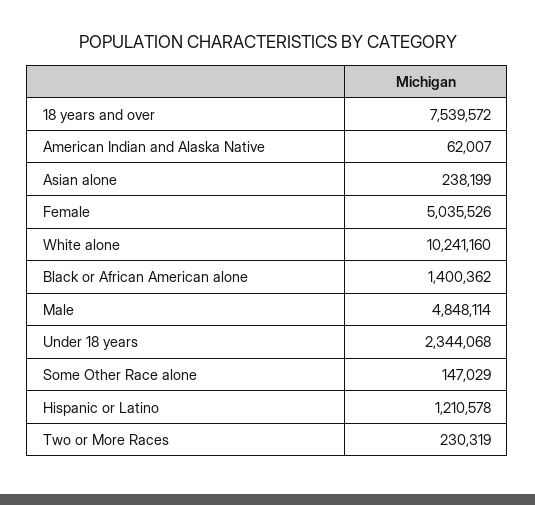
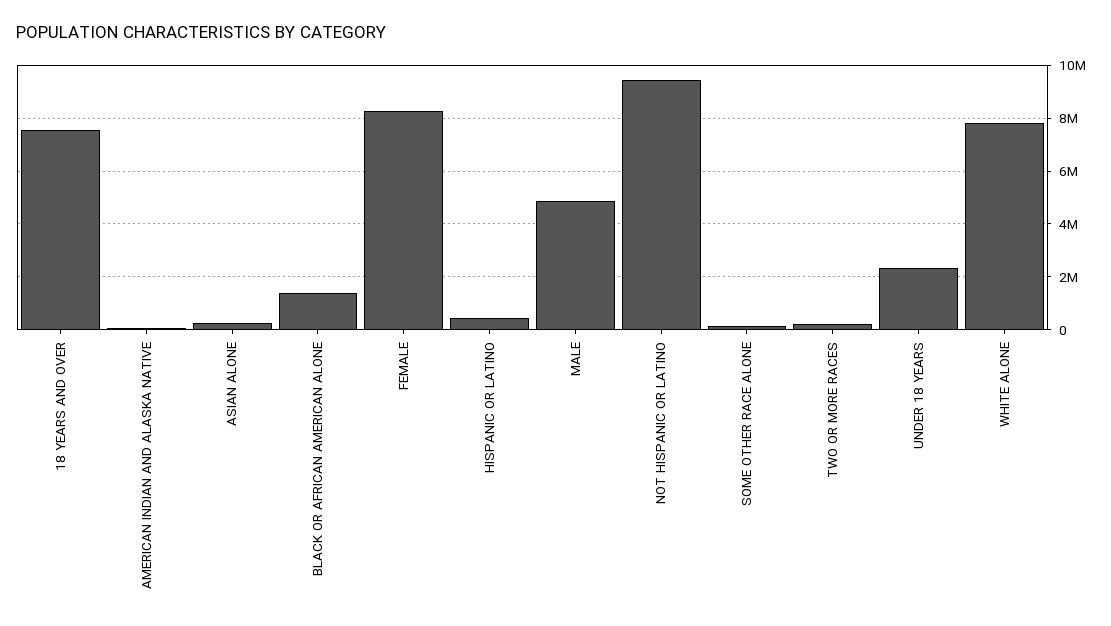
  {
    "18 years and over": 7539572,
    "American Indian and Alaska Native": 62007,
    "Asian alone": 238199,
-   "Female": 5035526,
+   "Female": 8250000,
-   "White alone": 10241160,
+   "White alone": 7750000,
    "Black or African American alone": 1400362,
    "Male": 4848114,
    "Under 18 years": 2344068,
    "Some Other Race alone": 147029,
-   "Hispanic or Latino": 1210578,
+   "Hispanic or Latino": 500000,
-   "Two or More Races": 230319
+   "Two or More Races": 230319,
+   "NOT HISPANIC OR LATINO": 9500000
  }

